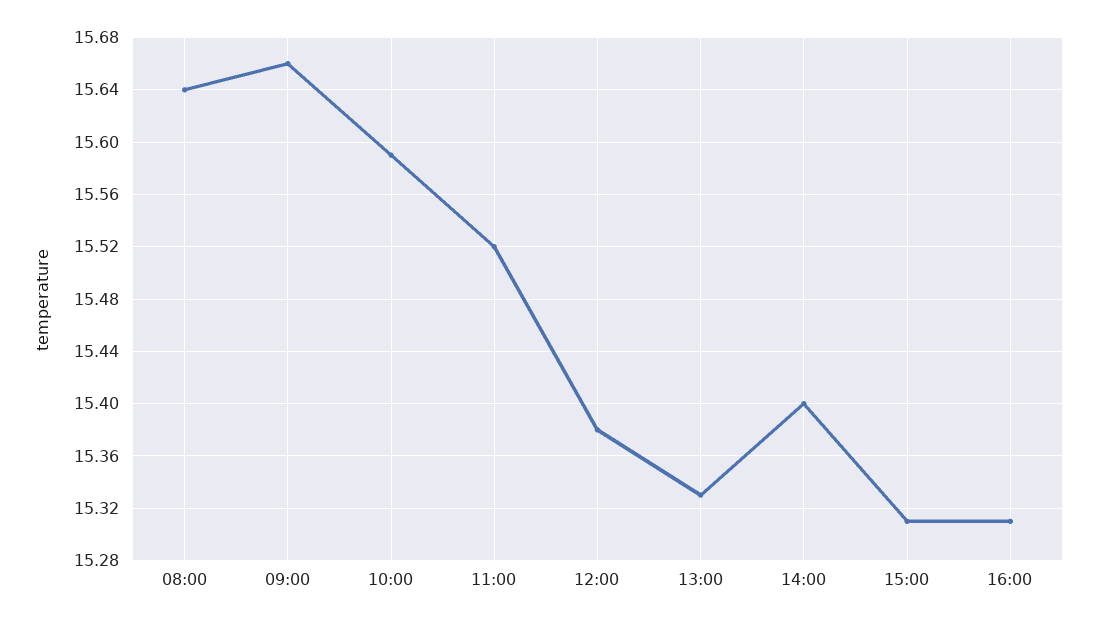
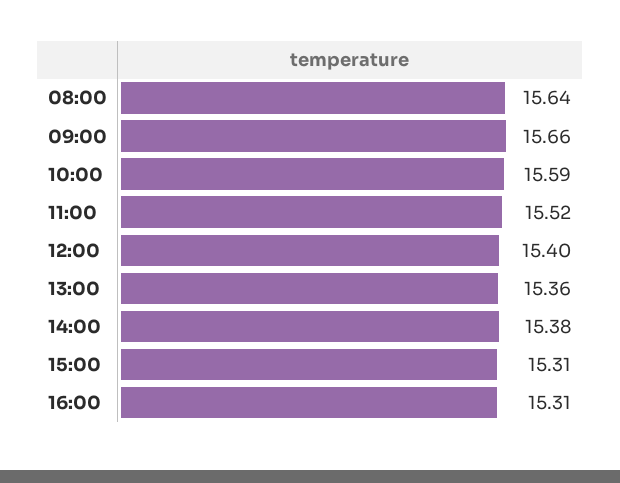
  {
    "08:00": 15.64,
    "09:00": 15.66,
    "10:00": 15.59,
    "11:00": 15.52,
-   "12:00": 15.38,
+   "12:00": 15.4,
-   "13:00": 15.33,
+   "13:00": 15.36,
-   "14:00": 15.4,
+   "14:00": 15.38,
    "15:00": 15.31,
    "16:00": 15.31
  }

